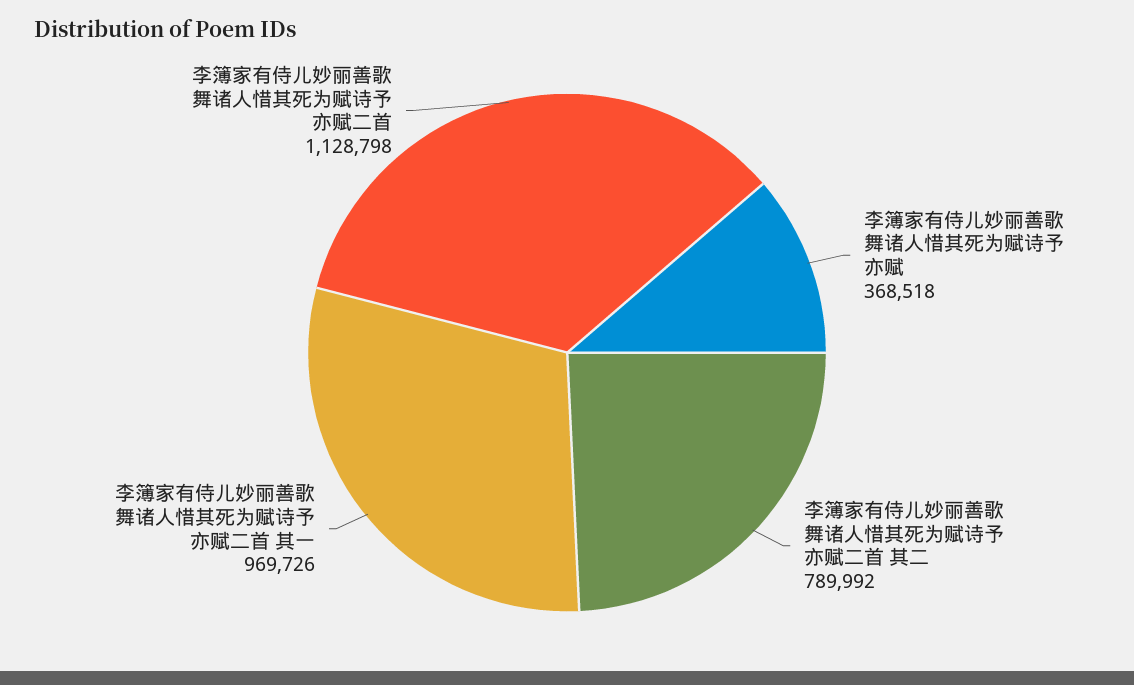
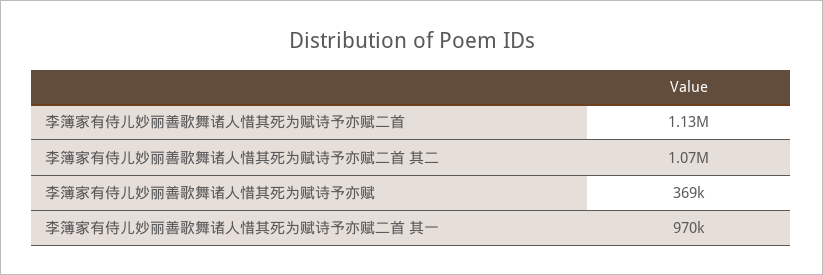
  {
    "李簿家有侍儿妙丽善歌舞诸人惜其死为赋诗予亦赋": 368518,
-   "李簿家有侍儿妙丽善歌舞诸人惜其死为赋诗予亦赋二首 其二": 789992,
+   "李簿家有侍儿妙丽善歌舞诸人惜其死为赋诗予亦赋二首 其二": 1070000,
    "李簿家有侍儿妙丽善歌舞诸人惜其死为赋诗予亦赋二首 其一": 969726,
    "李簿家有侍儿妙丽善歌舞诸人惜其死为赋诗予亦赋二首": 1128798
  }

